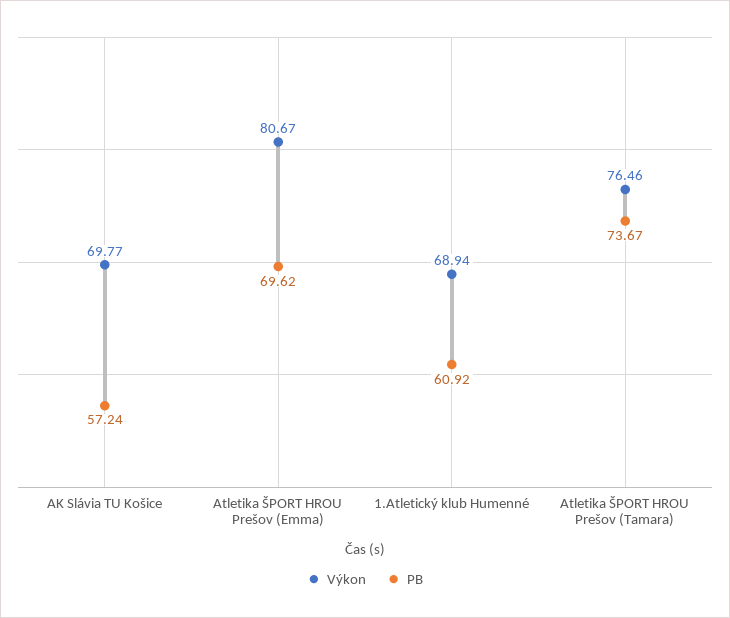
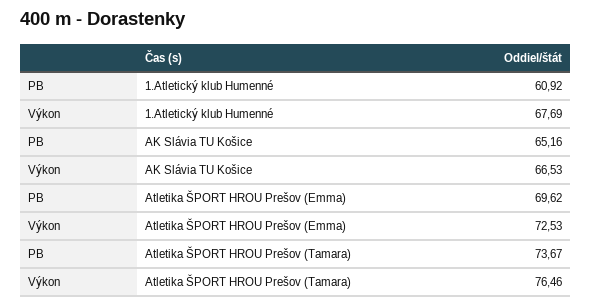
  {
    "Výkon": {
-     "AK Slávia TU Košice": 69.77,
+     "AK Slávia TU Košice": 66.53,
-     "Atletika ŠPORT HROU Prešov (Emma)": 80.67,
+     "Atletika ŠPORT HROU Prešov (Emma)": 72.53,
-     "1.Atletický klub Humenné": 68.94,
+     "1.Atletický klub Humenné": 67.69,
      "Atletika ŠPORT HROU Prešov (Tamara)": 76.46
    },
    "PB": {
-     "AK Slávia TU Košice": 57.24,
+     "AK Slávia TU Košice": 65.16,
      "Atletika ŠPORT HROU Prešov (Emma)": 69.62,
      "1.Atletický klub Humenné": 60.92,
      "Atletika ŠPORT HROU Prešov (Tamara)": 73.67
    }
  }

